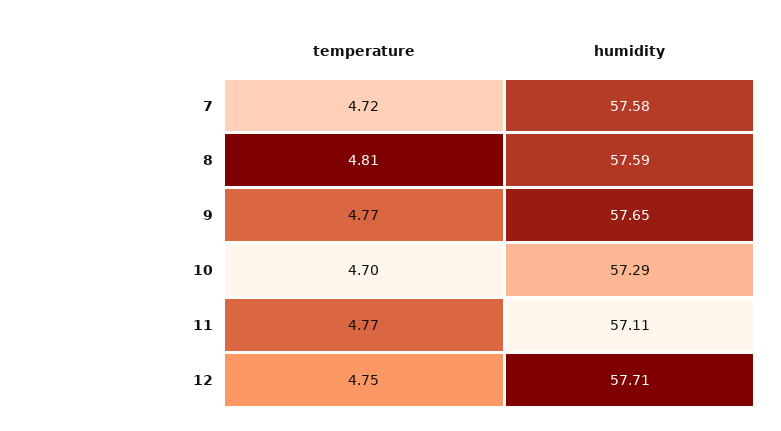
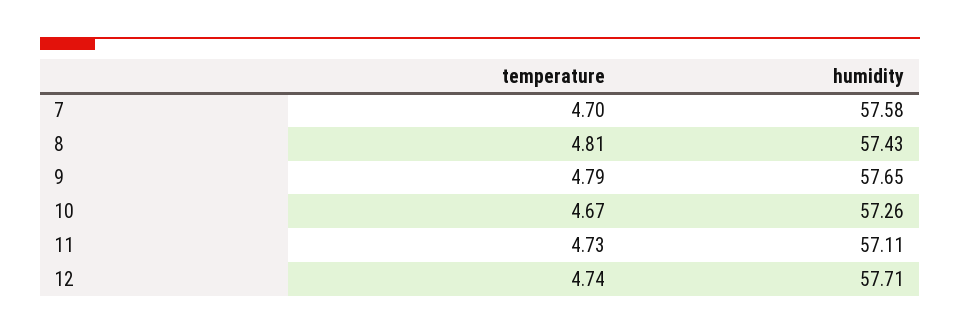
  {
    "temperature": {
-     "7": 4.72,
+     "7": 4.7,
      "8": 4.81,
-     "9": 4.77,
+     "9": 4.79,
-     "10": 4.7,
+     "10": 4.67,
-     "11": 4.77,
+     "11": 4.73,
-     "12": 4.75
+     "12": 4.74
    },
    "humidity": {
      "7": 57.58,
-     "8": 57.59,
+     "8": 57.43,
      "9": 57.65,
-     "10": 57.29,
+     "10": 57.26,
      "11": 57.11,
      "12": 57.71
    }
  }

